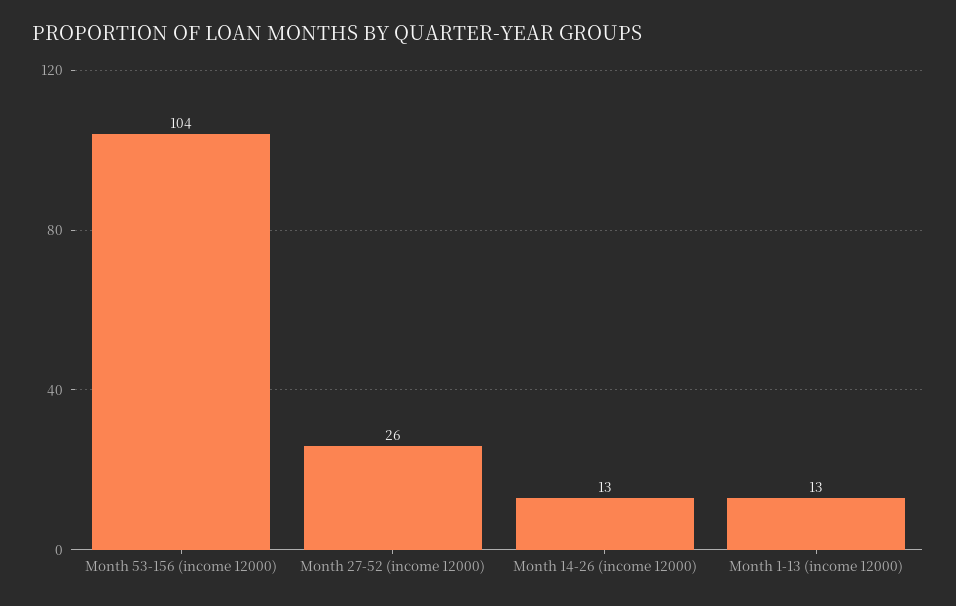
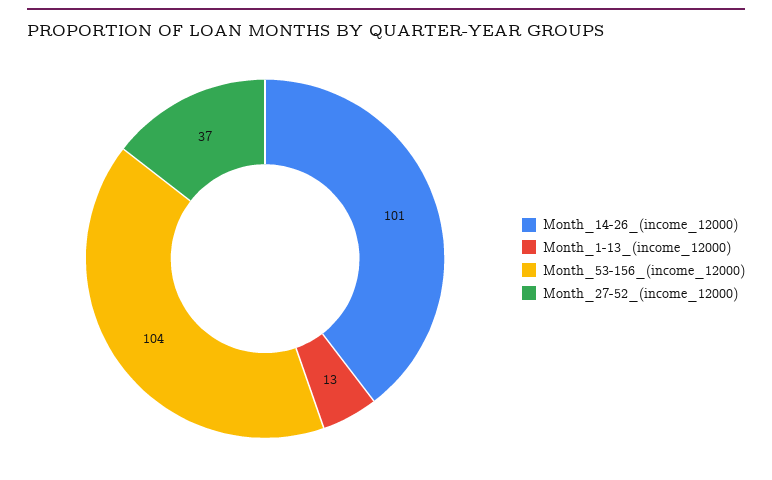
  {
    "Month 53-156 (income 12000)": 104,
-   "Month 27-52 (income 12000)": 26,
+   "Month 27-52 (income 12000)": 37,
-   "Month 14-26 (income 12000)": 13,
+   "Month 14-26 (income 12000)": 101,
    "Month 1-13 (income 12000)": 13
  }

